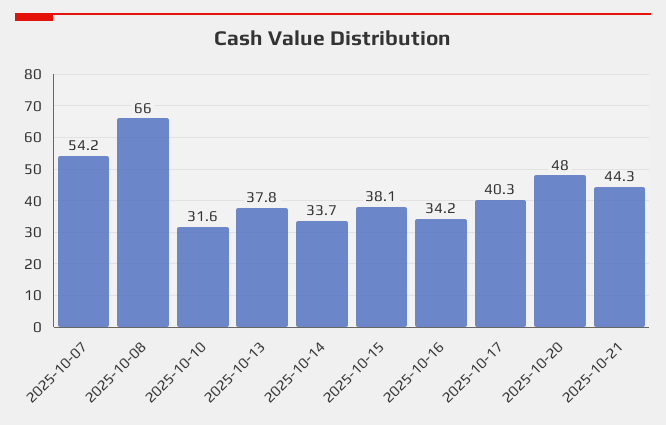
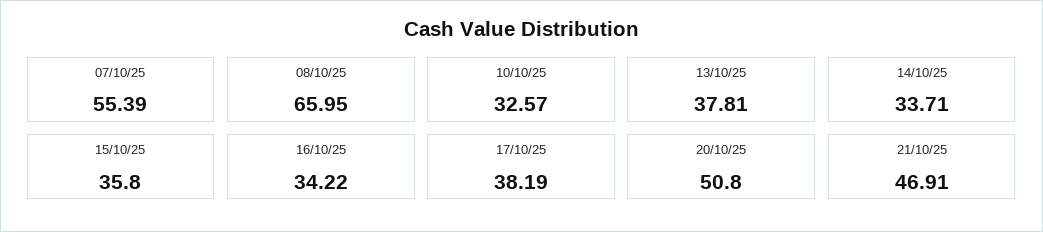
  {
-   "2025-10-07": 54.2,
+   "2025-10-07": 55.39,
    "2025-10-08": 65.95,
-   "2025-10-10": 31.6,
+   "2025-10-10": 32.57,
    "2025-10-13": 37.81,
    "2025-10-14": 33.71,
-   "2025-10-15": 38.1,
+   "2025-10-15": 35.8,
    "2025-10-16": 34.22,
-   "2025-10-17": 40.3,
+   "2025-10-17": 38.19,
-   "2025-10-20": 48,
+   "2025-10-20": 50.8,
-   "2025-10-21": 44.3
+   "2025-10-21": 46.91
  }

